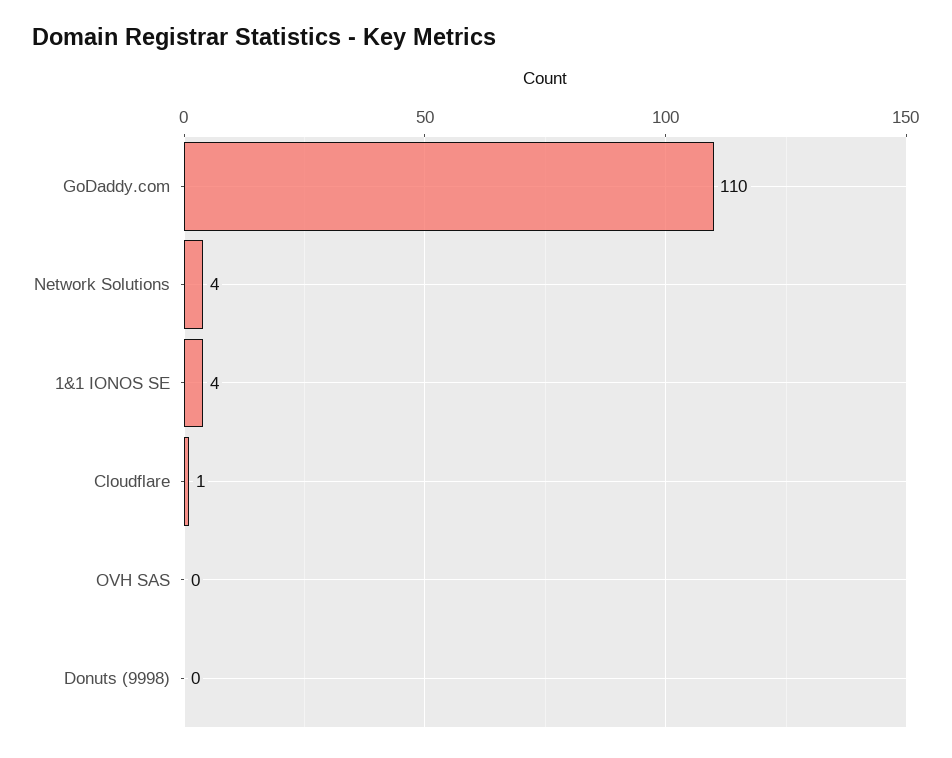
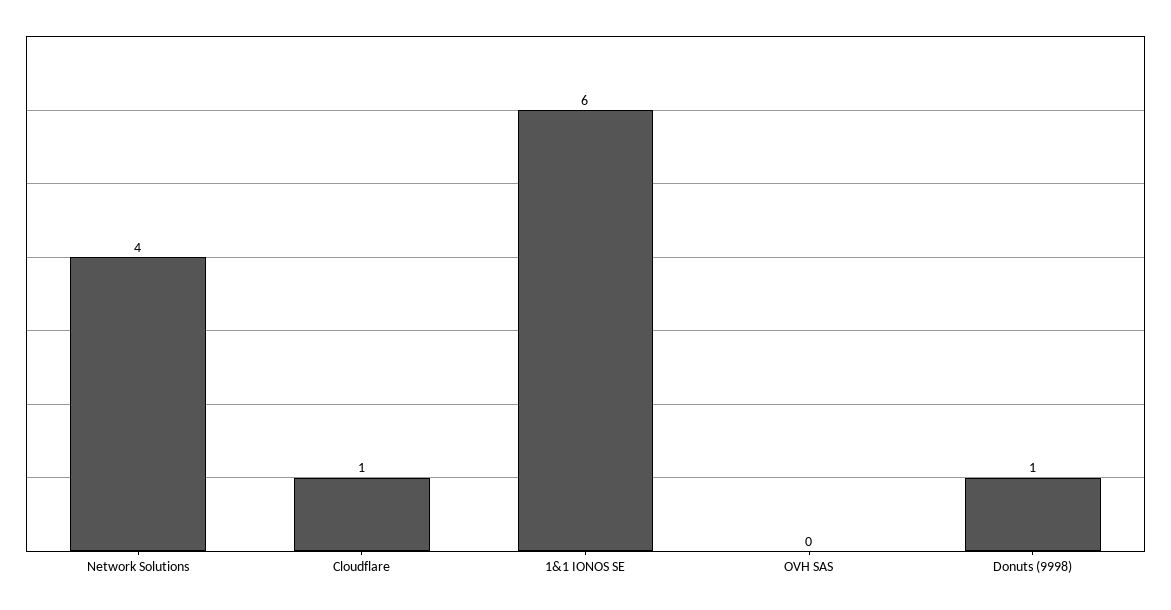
  {
-   "GoDaddy.com": 110,
    "Network Solutions": 4,
-   "1&1 IONOS SE": 4,
+   "1&1 IONOS SE": 6,
    "Cloudflare": 1,
    "OVH SAS": 0,
-   "Donuts (9998)": 0
+   "Donuts (9998)": 1
  }

